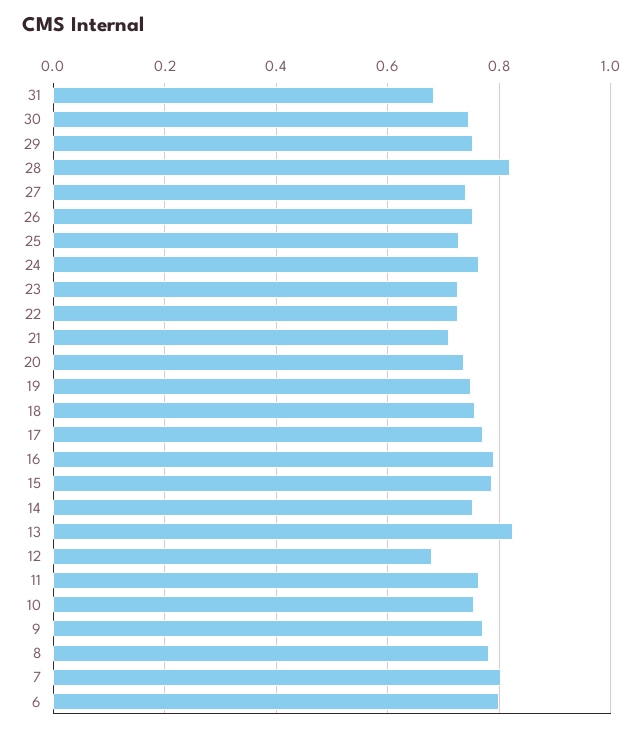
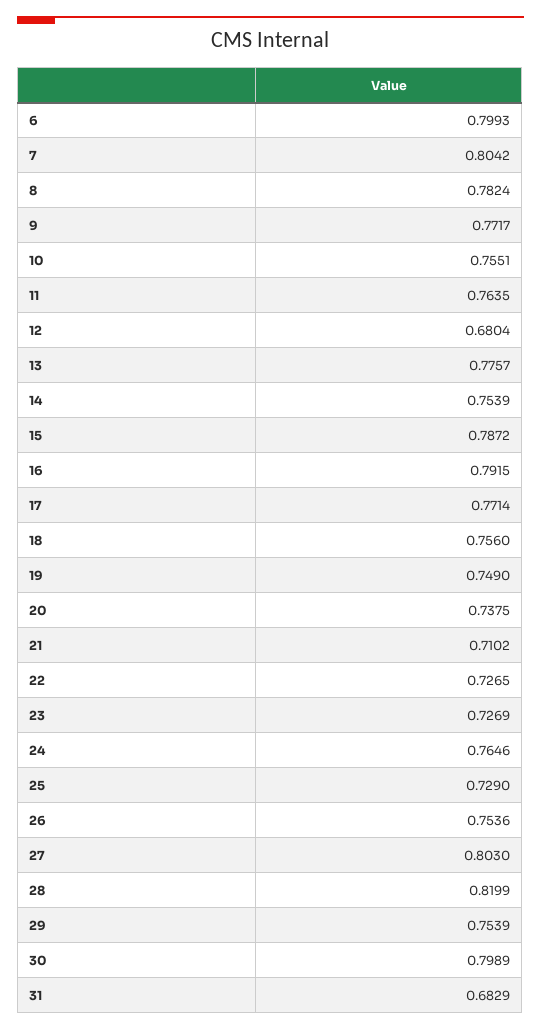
  {
    "31": 0.6829,
-   "30": 0.74,
+   "30": 0.7989,
    "29": 0.7539,
    "28": 0.8199,
-   "27": 0.74,
+   "27": 0.803,
    "26": 0.7536,
    "25": 0.729,
    "24": 0.7646,
    "23": 0.7269,
    "22": 0.7265,
    "21": 0.7102,
    "20": 0.7375,
    "19": 0.749,
    "18": 0.756,
    "17": 0.7714,
    "16": 0.7915,
    "15": 0.7872,
    "14": 0.7539,
-   "13": 0.82,
+   "13": 0.7757,
    "12": 0.6804,
    "11": 0.7635,
    "10": 0.7551,
    "9": 0.7717,
    "8": 0.7824,
    "7": 0.8042,
    "6": 0.7993
  }

